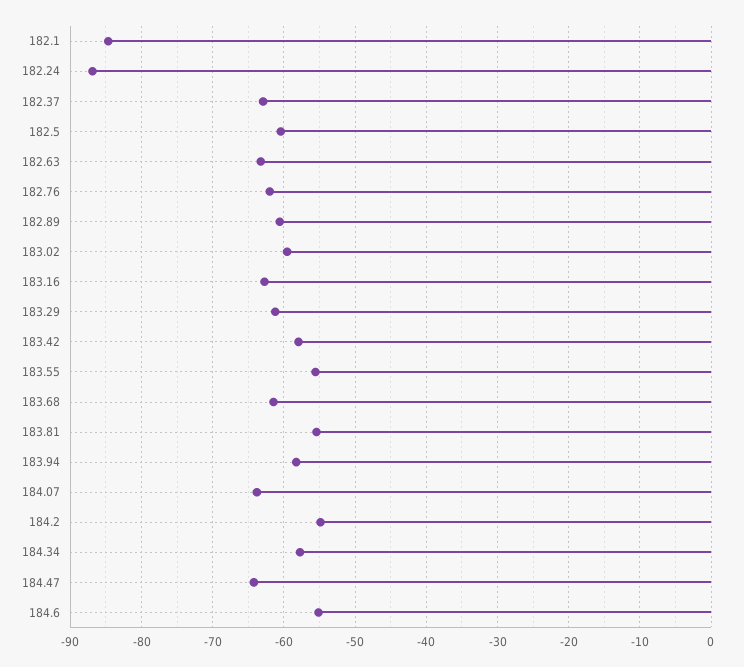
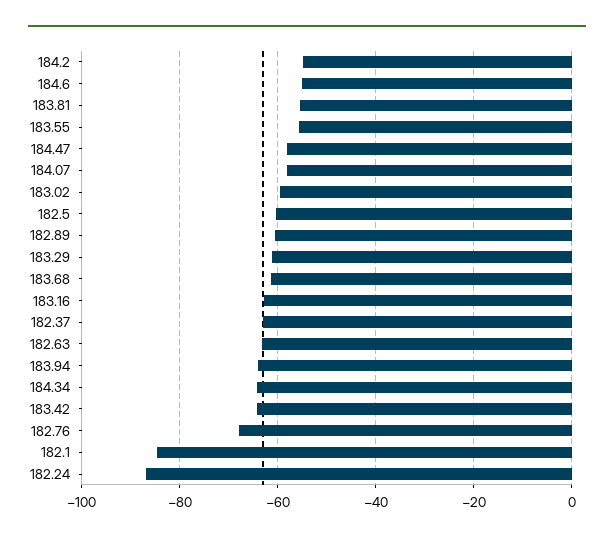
  {
    "182.1": -85,
    "182.24": -87,
    "182.37": -63,
    "182.5": -60,
    "182.63": -63,
-   "182.76": -62,
+   "182.76": -68,
    "182.89": -61,
    "183.02": -60,
    "183.16": -63,
    "183.29": -61,
-   "183.42": -58,
+   "183.42": -64,
    "183.55": -56,
    "183.68": -61,
    "183.81": -55,
-   "183.94": -58,
+   "183.94": -64,
-   "184.07": -64,
+   "184.07": -58,
    "184.2": -55,
-   "184.34": -58,
+   "184.34": -64,
-   "184.47": -64,
+   "184.47": -58,
    "184.6": -55
  }

